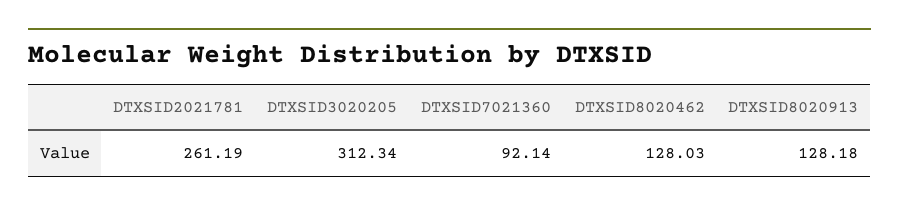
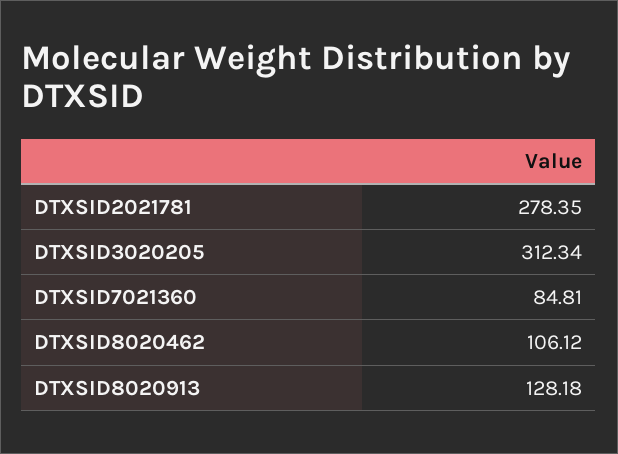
  {
-   "DTXSID2021781": 261.19,
+   "DTXSID2021781": 278.35,
    "DTXSID3020205": 312.34,
-   "DTXSID7021360": 92.14,
+   "DTXSID7021360": 84.81,
-   "DTXSID8020462": 128.03,
+   "DTXSID8020462": 106.12,
    "DTXSID8020913": 128.18
  }

